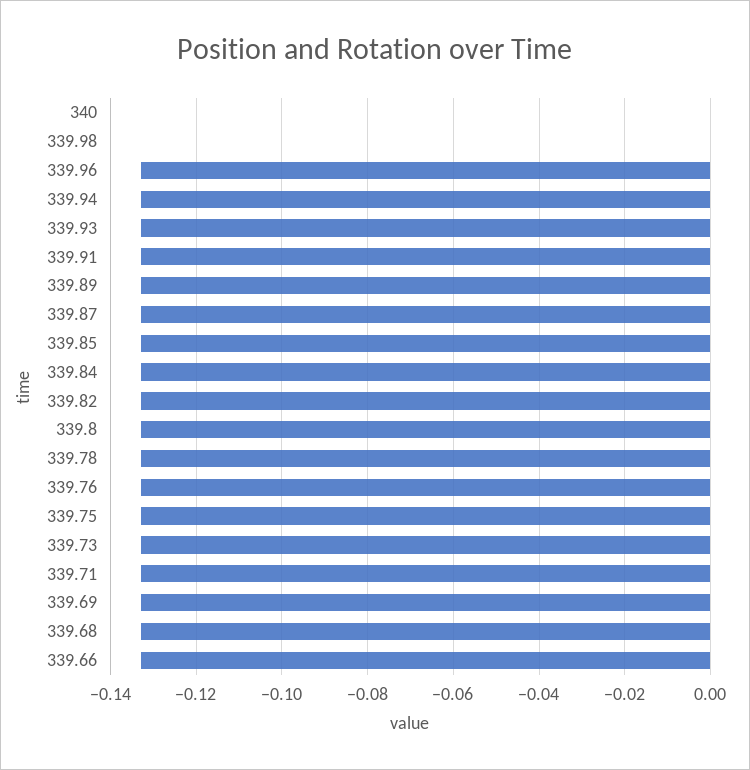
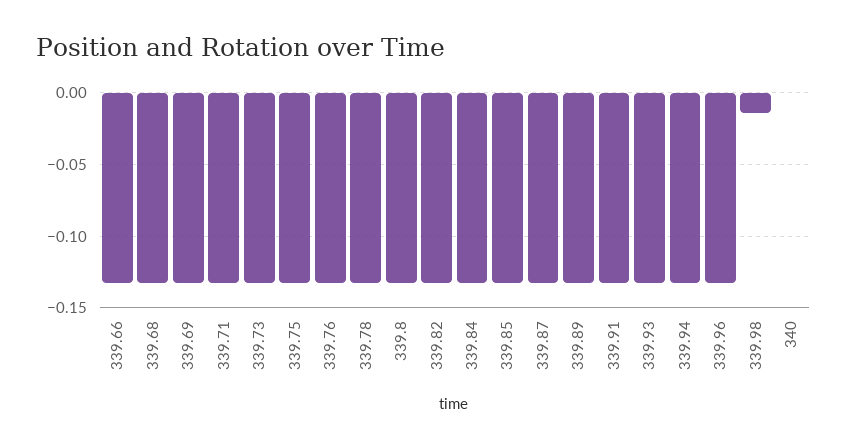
  {
    "340": 0,
-   "339.98": 0,
+   "339.98": -0.015,
    "339.96": -0.132,
    "339.94": -0.132,
    "339.93": -0.132,
    "339.91": -0.132,
    "339.89": -0.132,
    "339.87": -0.132,
    "339.85": -0.132,
    "339.84": -0.132,
    "339.82": -0.132,
    "339.8": -0.132,
    "339.78": -0.132,
    "339.76": -0.132,
    "339.75": -0.132,
    "339.73": -0.132,
    "339.71": -0.132,
    "339.69": -0.132,
    "339.68": -0.132,
    "339.66": -0.132
  }

